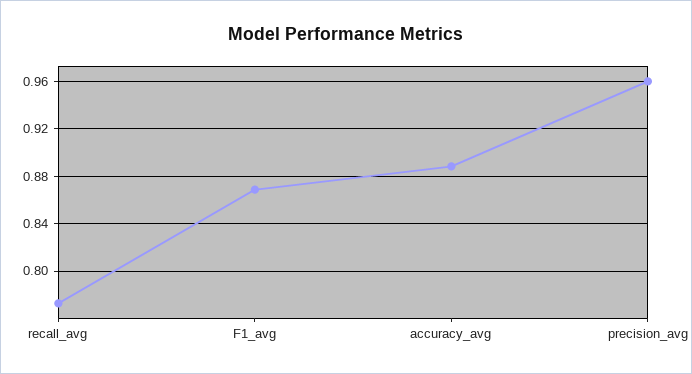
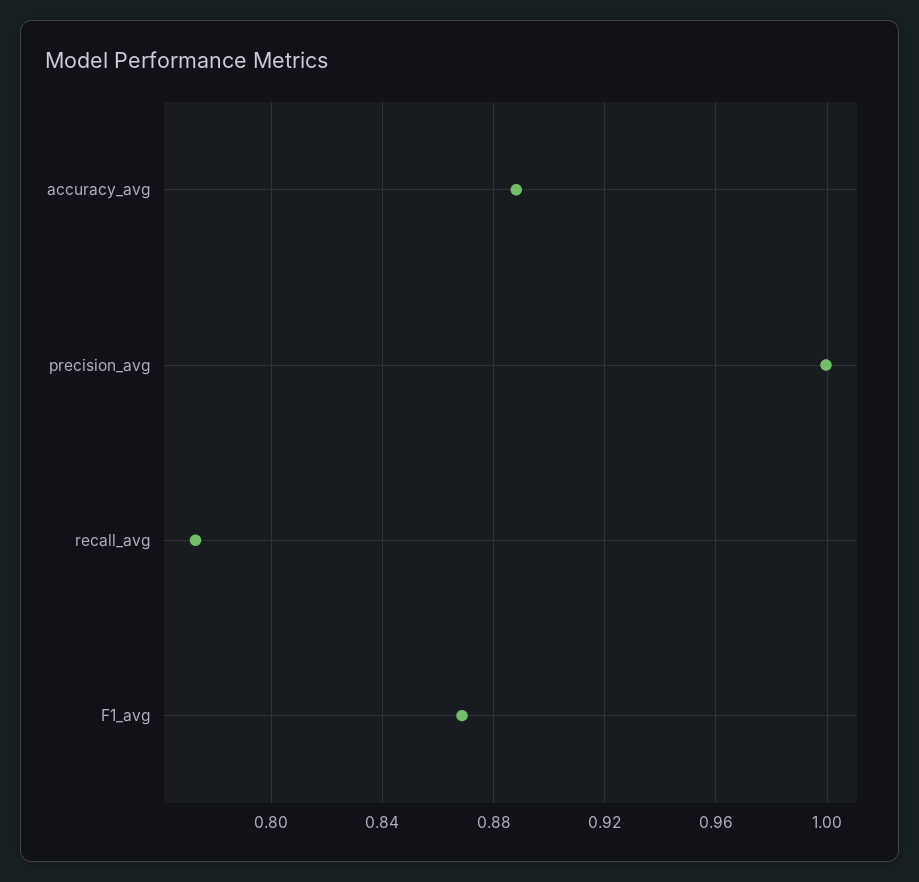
  {
    "recall_avg": 0.775,
    "F1_avg": 0.87,
    "accuracy_avg": 0.89,
-   "precision_avg": 0.96
+   "precision_avg": 1
  }

